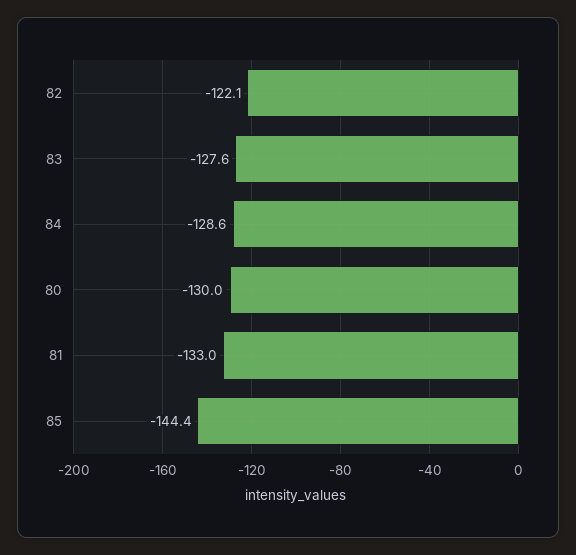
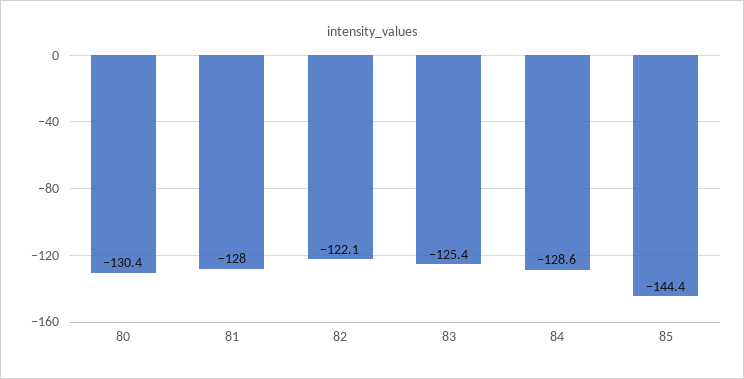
  {
    "82": -122.1,
-   "83": -127.6,
+   "83": -125.4,
    "84": -128.6,
-   "80": -130,
+   "80": -130.4,
-   "81": -133,
+   "81": -128,
    "85": -144.4
  }

